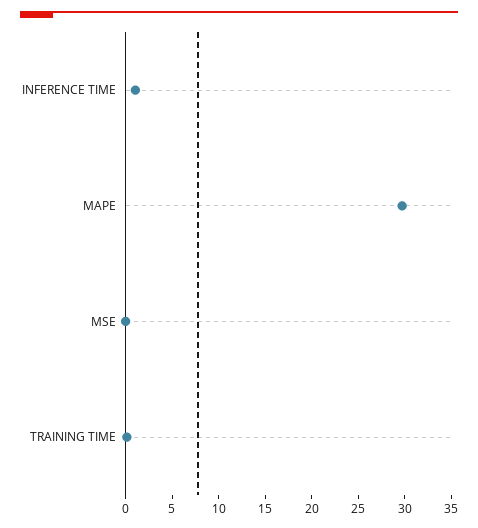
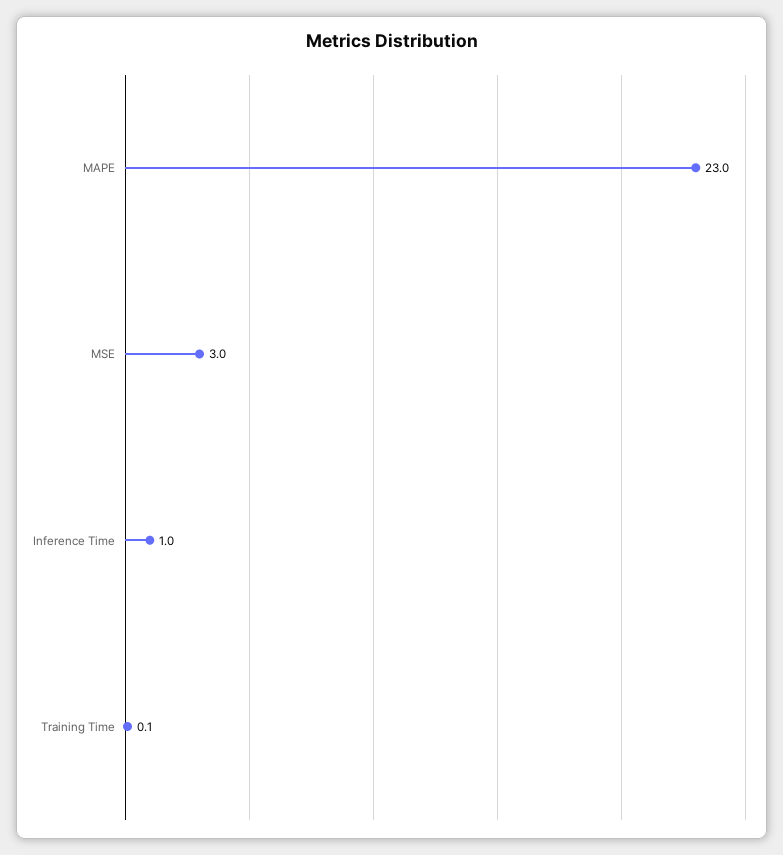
  {
    "INFERENCE TIME": 1,
-   "MAPE": 30,
+   "MAPE": 23,
-   "MSE": 0,
+   "MSE": 3,
    "TRAINING TIME": 0.1
  }

